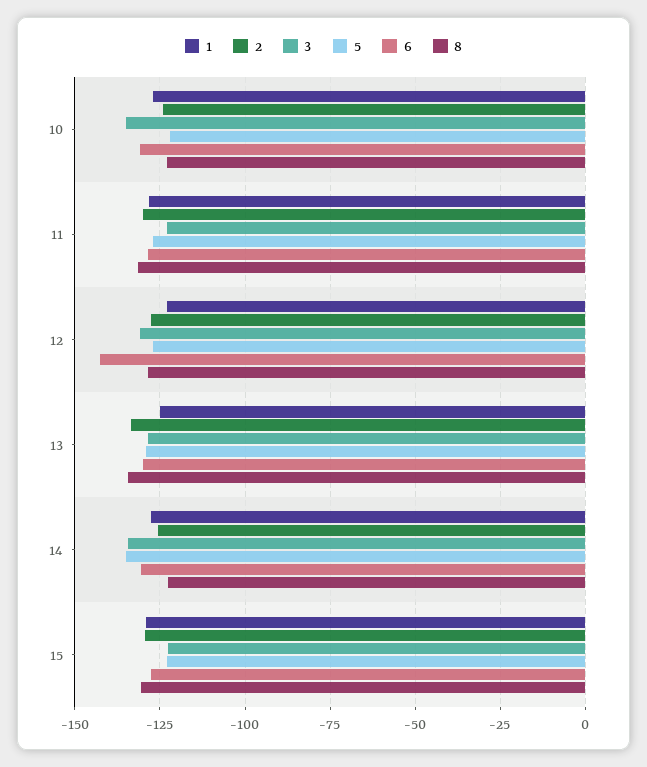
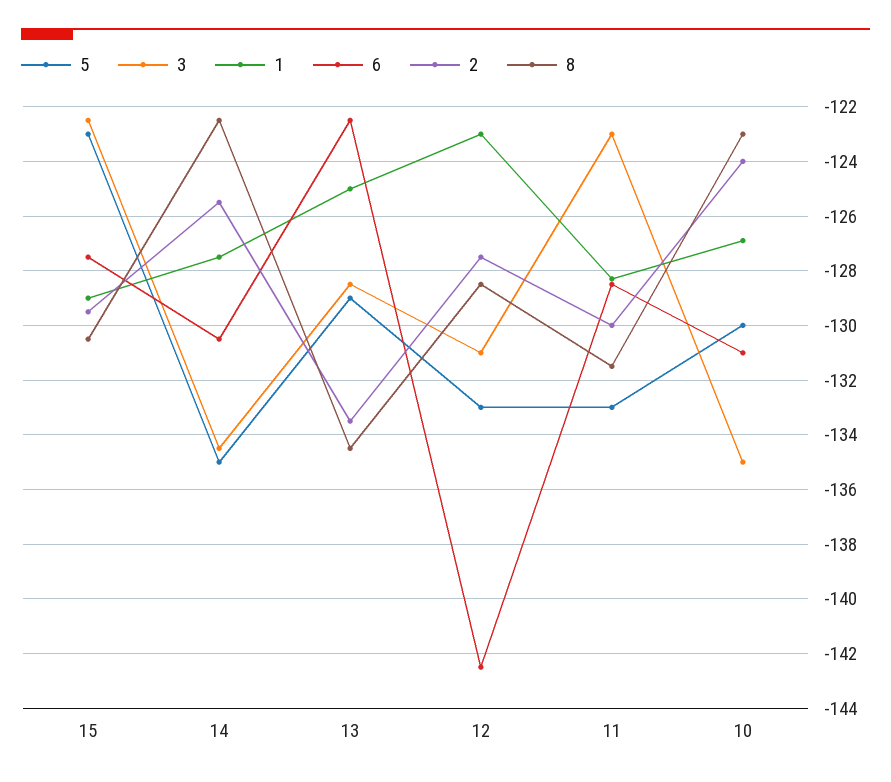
  {
    "1": {
      "10": -127,
      "11": -128.5,
      "12": -123,
      "13": -125,
      "14": -127.5,
      "15": -129
    },
    "2": {
      "10": -124,
      "11": -130,
      "12": -127.5,
      "13": -133.5,
      "14": -125.5,
      "15": -129.5
    },
    "3": {
      "10": -135,
      "11": -123,
      "12": -131,
      "13": -128.5,
      "14": -134.5,
      "15": -122.5
    },
    "5": {
-     "10": -122.5,
+     "10": -130,
-     "11": -127.5,
+     "11": -133,
-     "12": -127.5,
+     "12": -133,
      "13": -129,
      "14": -135,
      "15": -123
    },
    "6": {
      "10": -131,
      "11": -128.5,
      "12": -142.5,
-     "13": -130,
+     "13": -122.5,
      "14": -130.5,
      "15": -127.5
    },
    "8": {
      "10": -123,
      "11": -131.5,
      "12": -128.5,
      "13": -134.5,
      "14": -122.5,
      "15": -130.5
    }
  }

